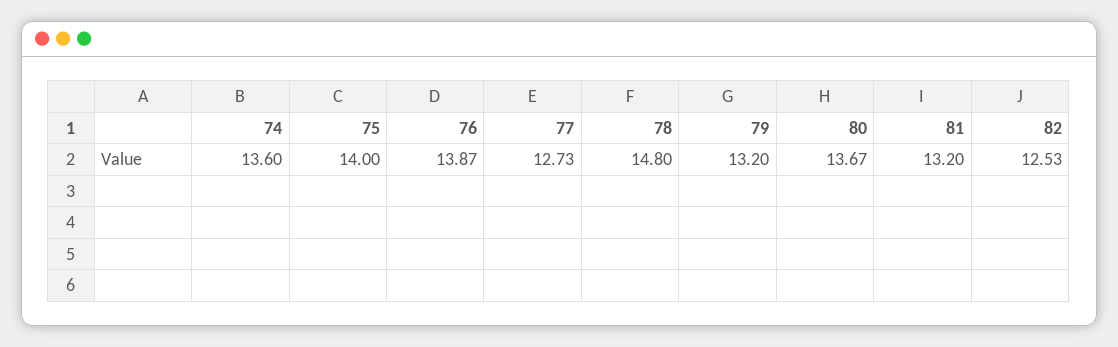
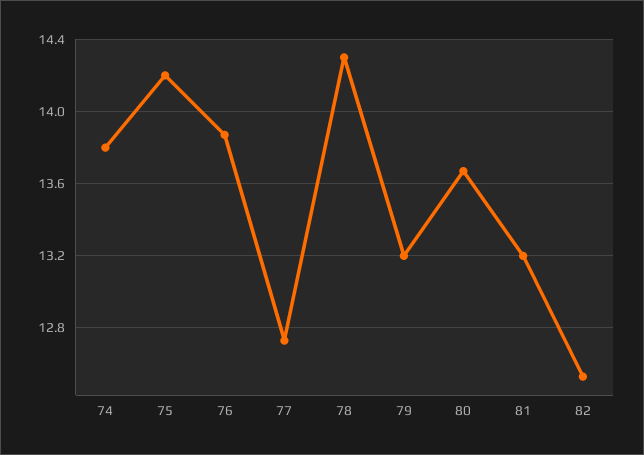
  {
-   "74": 13.6,
+   "74": 13.8,
-   "75": 14,
+   "75": 14.2,
    "76": 13.87,
    "77": 12.73,
-   "78": 14.8,
+   "78": 14.3,
    "79": 13.2,
    "80": 13.67,
    "81": 13.2,
    "82": 12.53
  }

